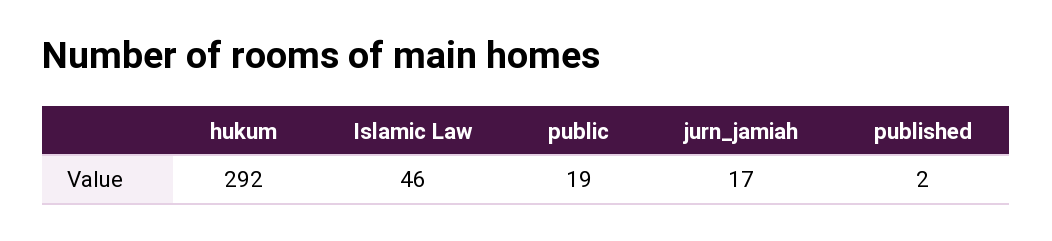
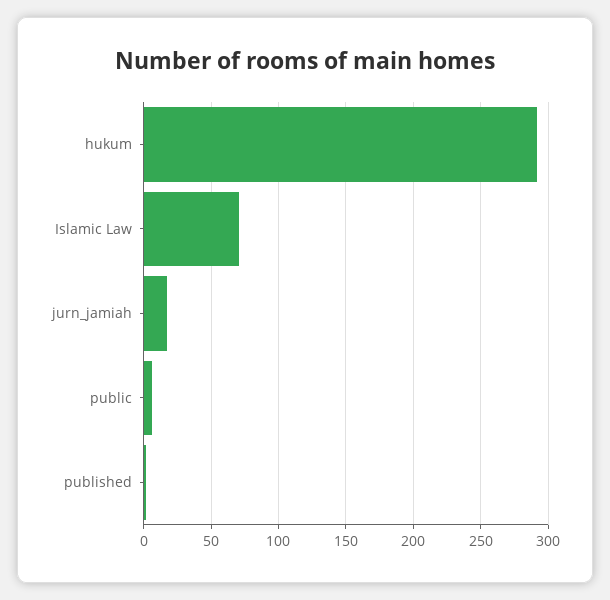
  {
    "hukum": 292,
-   "Islamic Law": 46,
+   "Islamic Law": 70,
-   "public": 19,
+   "public": 5,
    "jurn_jamiah": 17,
    "published": 2
  }

